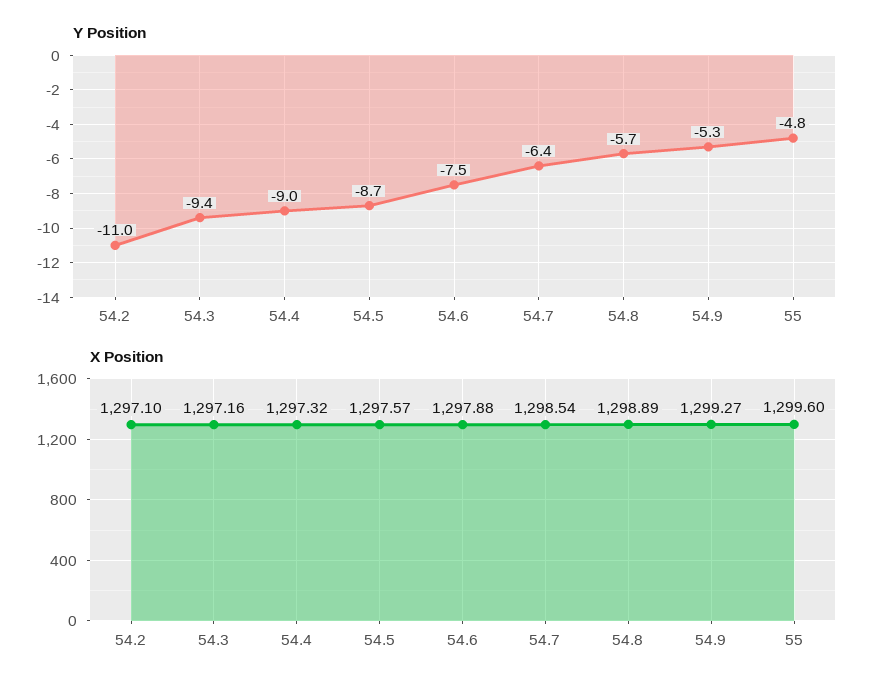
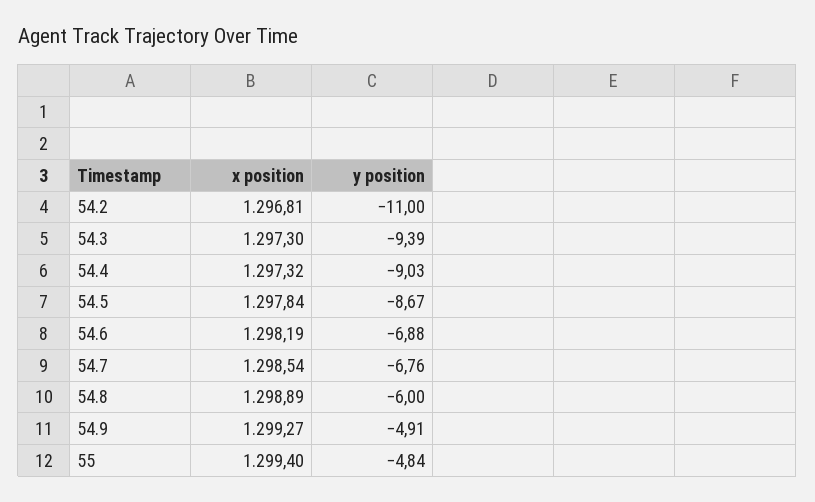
  {
    "Y Position": {
      "54.2": -11,
      "54.3": -9.39,
      "54.4": -9.03,
      "54.5": -8.67,
-     "54.6": -7.5,
+     "54.6": -6.88,
-     "54.7": -6.4,
+     "54.7": -6.76,
-     "54.8": -5.7,
+     "54.8": -6,
-     "54.9": -5.3,
+     "54.9": -4.91,
      "55": -4.84
    },
    "X Position": {
-     "54.2": 1297.1,
+     "54.2": 1296.81,
-     "54.3": 1297.16,
+     "54.3": 1297.3,
      "54.4": 1297.32,
-     "54.5": 1297.57,
+     "54.5": 1297.84,
-     "54.6": 1297.88,
+     "54.6": 1298.19,
      "54.7": 1298.54,
      "54.8": 1298.89,
      "54.9": 1299.27,
-     "55": 1299.6
+     "55": 1299.4
    }
  }

